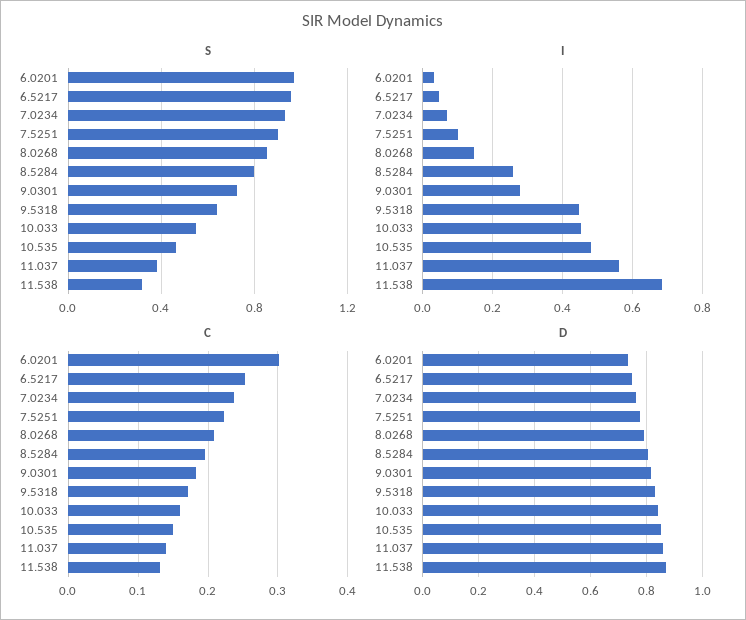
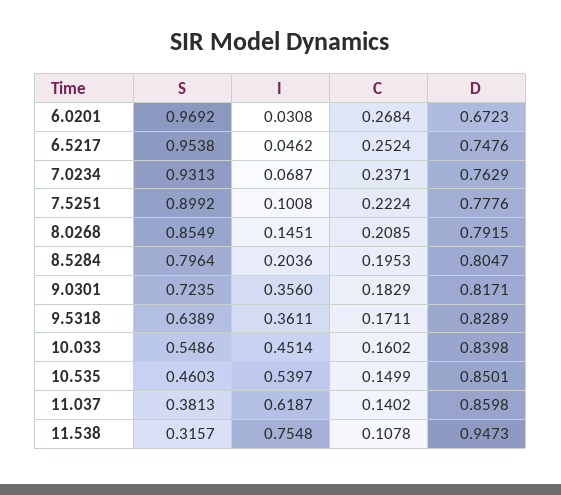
  {
    "S": {
      "6.0201": 0.9692,
      "6.5217": 0.9538,
      "7.0234": 0.9313,
      "7.5251": 0.8992,
      "8.0268": 0.8549,
      "8.5284": 0.7964,
      "9.0301": 0.7235,
      "9.5318": 0.6389,
      "10.033": 0.5486,
      "10.535": 0.4603,
      "11.037": 0.3813,
      "11.538": 0.3157
    },
    "I": {
      "6.0201": 0.0308,
      "6.5217": 0.0462,
      "7.0234": 0.0687,
      "7.5251": 0.1008,
      "8.0268": 0.1451,
-     "8.5284": 0.26,
+     "8.5284": 0.2036,
-     "9.0301": 0.28,
+     "9.0301": 0.356,
-     "9.5318": 0.44,
+     "9.5318": 0.3611,
      "10.033": 0.4514,
-     "10.535": 0.48,
+     "10.535": 0.5397,
-     "11.037": 0.56,
+     "11.037": 0.6187,
-     "11.538": 0.68
+     "11.538": 0.7548
    },
    "C": {
-     "6.0201": 0.3,
+     "6.0201": 0.2684,
      "6.5217": 0.2524,
      "7.0234": 0.2371,
      "7.5251": 0.2224,
      "8.0268": 0.2085,
      "8.5284": 0.1953,
      "9.0301": 0.1829,
      "9.5318": 0.1711,
      "10.033": 0.1602,
      "10.535": 0.1499,
      "11.037": 0.1402,
-     "11.538": 0.13
+     "11.538": 0.1078
    },
    "D": {
-     "6.0201": 0.725,
+     "6.0201": 0.6723,
      "6.5217": 0.7476,
      "7.0234": 0.7629,
      "7.5251": 0.7776,
      "8.0268": 0.7915,
      "8.5284": 0.8047,
      "9.0301": 0.8171,
      "9.5318": 0.8289,
      "10.033": 0.8398,
      "10.535": 0.8501,
      "11.037": 0.8598,
-     "11.538": 0.875
+     "11.538": 0.9473
    }
  }

